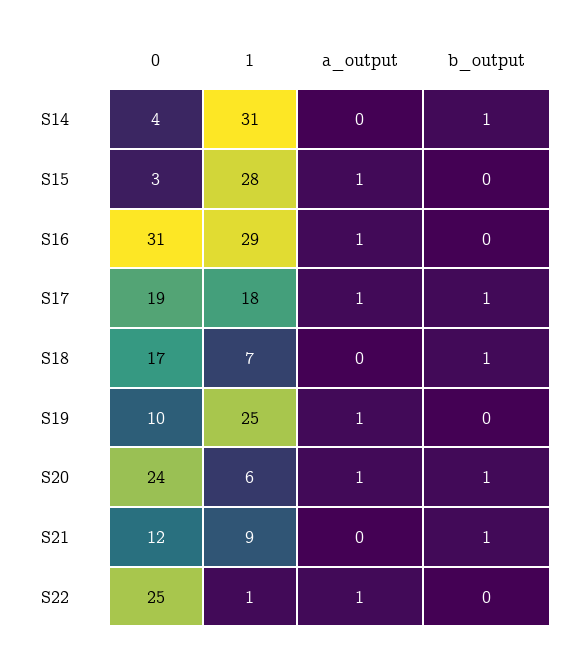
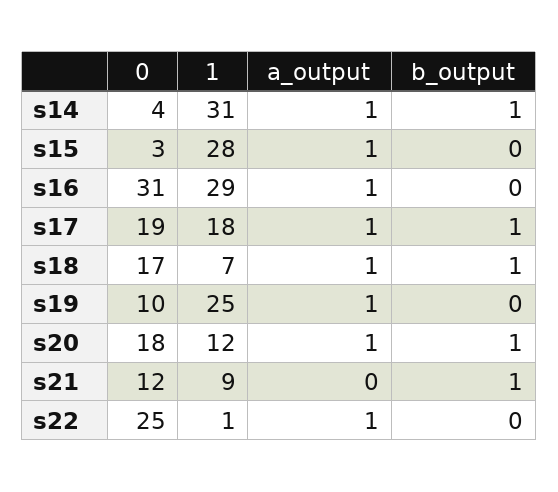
  {
    "0": {
      "S14": 4,
      "S15": 3,
      "S16": 31,
      "S17": 19,
      "S18": 17,
      "S19": 10,
-     "S20": 24,
+     "S20": 18,
      "S21": 12,
      "S22": 25
    },
    "1": {
      "S14": 31,
      "S15": 28,
      "S16": 29,
      "S17": 18,
      "S18": 7,
      "S19": 25,
-     "S20": 6,
+     "S20": 12,
      "S21": 9,
      "S22": 1
    },
    "a_output": {
-     "S14": 0,
+     "S14": 1,
      "S15": 1,
      "S16": 1,
      "S17": 1,
-     "S18": 0,
+     "S18": 1,
      "S19": 1,
      "S20": 1,
      "S21": 0,
      "S22": 1
    },
    "b_output": {
      "S14": 1,
      "S15": 0,
      "S16": 0,
      "S17": 1,
      "S18": 1,
      "S19": 0,
      "S20": 1,
      "S21": 1,
      "S22": 0
    }
  }

